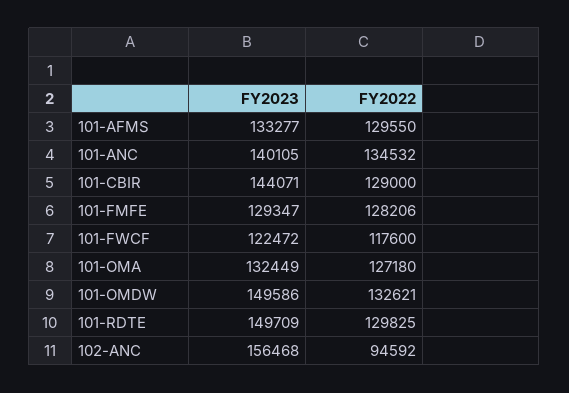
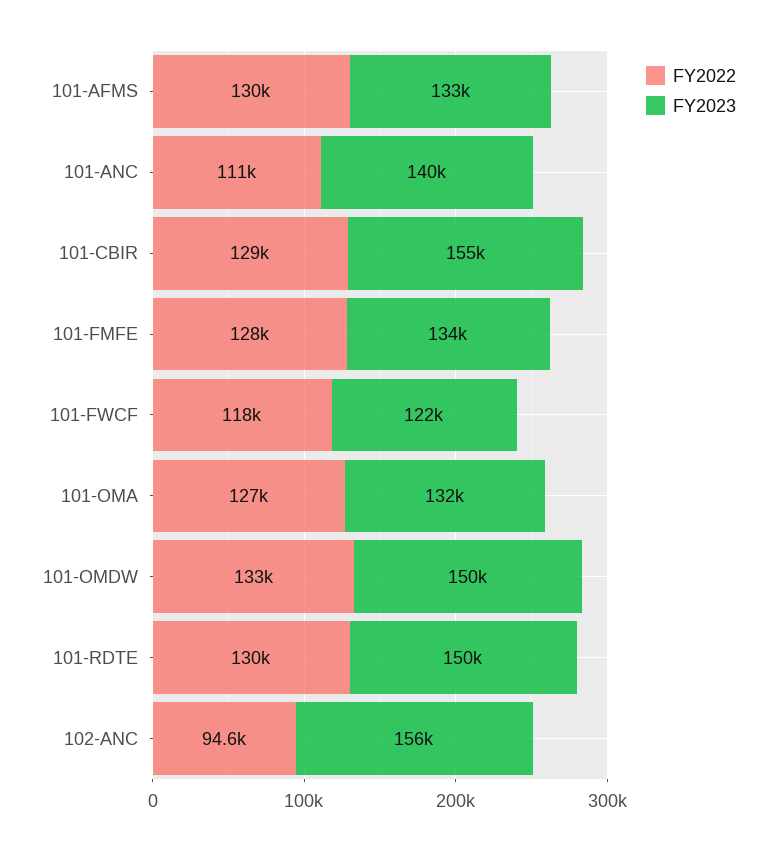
  {
    "FY2023": {
      "101-AFMS": 133277,
      "101-ANC": 140105,
-     "101-CBIR": 144071,
+     "101-CBIR": 155000,
-     "101-FMFE": 129347,
+     "101-FMFE": 134000,
      "101-FWCF": 122472,
      "101-OMA": 132449,
      "101-OMDW": 149586,
      "101-RDTE": 149709,
      "102-ANC": 156468
    },
    "FY2022": {
      "101-AFMS": 129550,
-     "101-ANC": 134532,
+     "101-ANC": 111000,
      "101-CBIR": 129000,
      "101-FMFE": 128206,
      "101-FWCF": 117600,
      "101-OMA": 127180,
      "101-OMDW": 132621,
      "101-RDTE": 129825,
      "102-ANC": 94592
    }
  }

